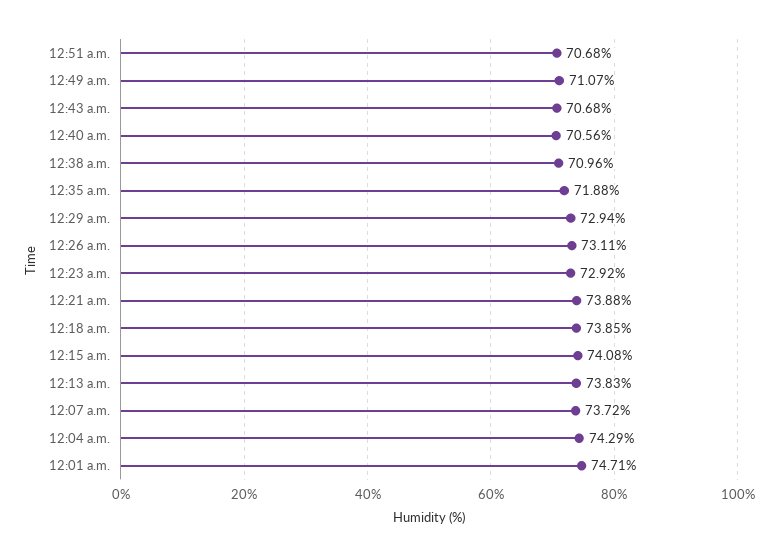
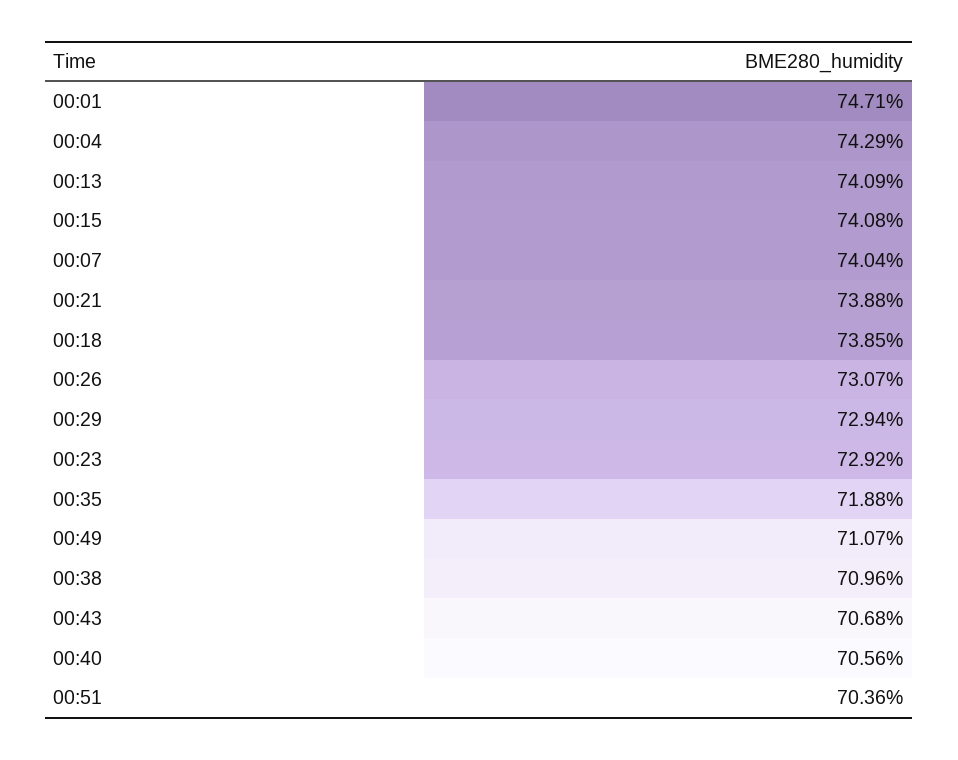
  {
-   "12:51 a.m.": 70.68,
+   "12:51 a.m.": 70.36,
    "12:49 a.m.": 71.07,
    "12:43 a.m.": 70.68,
    "12:40 a.m.": 70.56,
    "12:38 a.m.": 70.96,
    "12:35 a.m.": 71.88,
    "12:29 a.m.": 72.94,
-   "12:26 a.m.": 73.11,
+   "12:26 a.m.": 73.07,
    "12:23 a.m.": 72.92,
    "12:21 a.m.": 73.88,
    "12:18 a.m.": 73.85,
    "12:15 a.m.": 74.08,
-   "12:13 a.m.": 73.83,
+   "12:13 a.m.": 74.09,
-   "12:07 a.m.": 73.72,
+   "12:07 a.m.": 74.04,
    "12:04 a.m.": 74.29,
    "12:01 a.m.": 74.71
  }

